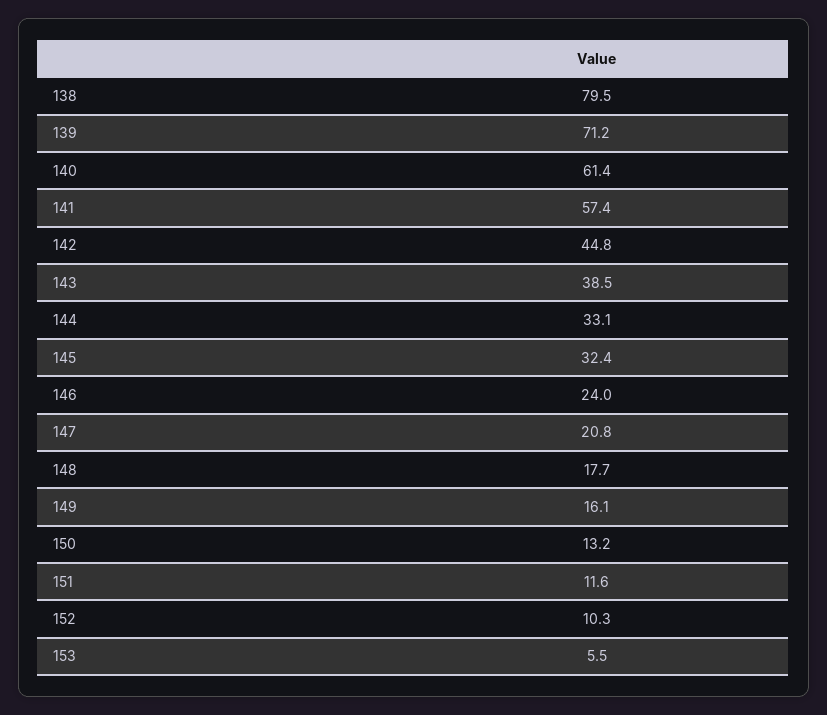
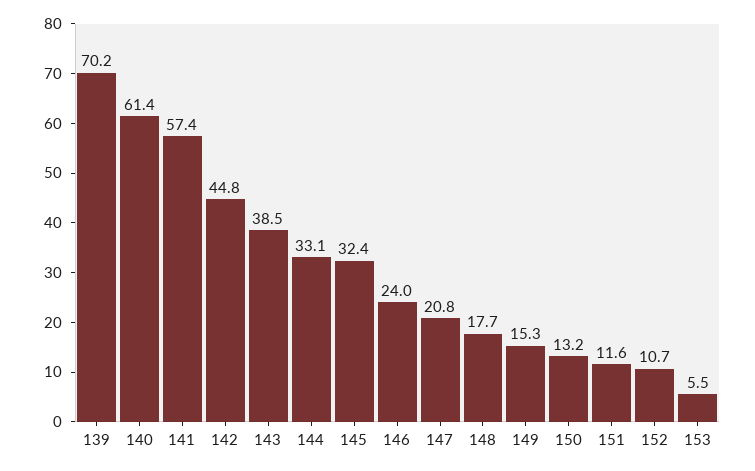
  {
-   "138": 79.5,
-   "139": 71.2,
+   "139": 70.2,
    "140": 61.4,
    "141": 57.4,
    "142": 44.8,
    "143": 38.5,
    "144": 33.1,
    "145": 32.4,
    "146": 24,
    "147": 20.8,
    "148": 17.7,
-   "149": 16.1,
+   "149": 15.3,
    "150": 13.2,
    "151": 11.6,
-   "152": 10.3,
+   "152": 10.7,
    "153": 5.5
  }

